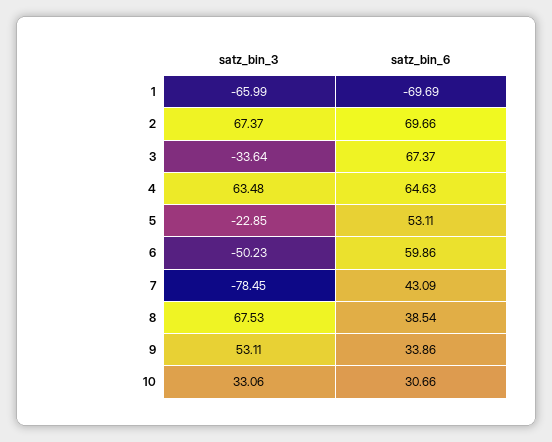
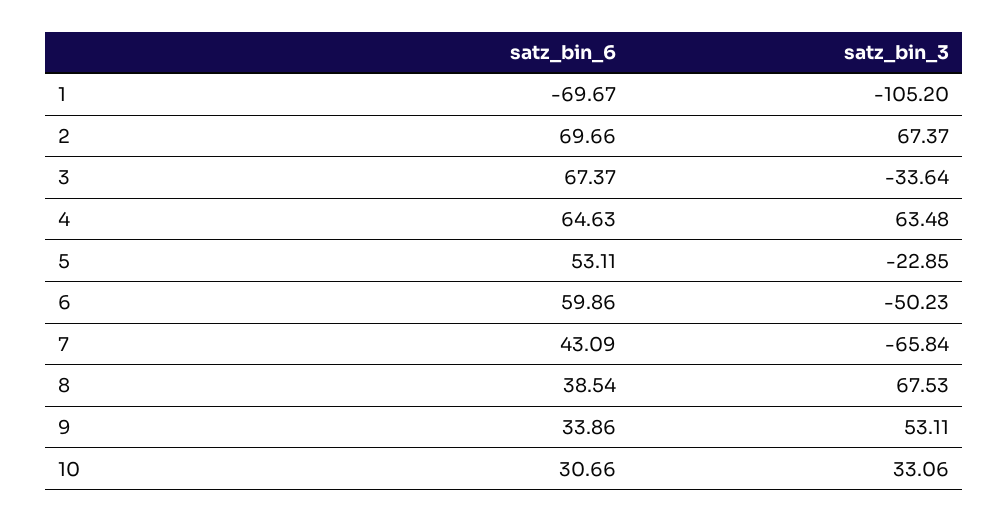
  {
    "satz_bin_3": {
-     "1": -65.99,
+     "1": -105.2,
      "2": 67.37,
      "3": -33.64,
      "4": 63.48,
      "5": -22.85,
      "6": -50.23,
-     "7": -78.45,
+     "7": -65.84,
      "8": 67.53,
      "9": 53.11,
      "10": 33.06
    },
    "satz_bin_6": {
-     "1": -69.69,
+     "1": -69.67,
      "2": 69.66,
      "3": 67.37,
      "4": 64.63,
      "5": 53.11,
      "6": 59.86,
      "7": 43.09,
      "8": 38.54,
      "9": 33.86,
      "10": 30.66
    }
  }

